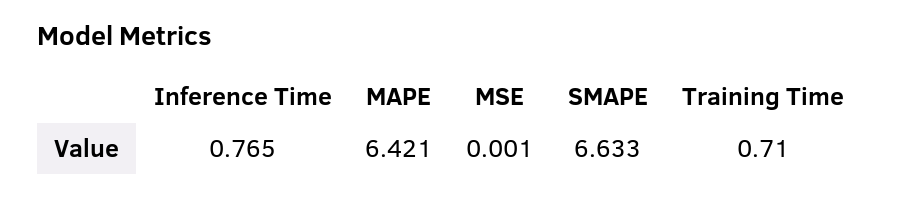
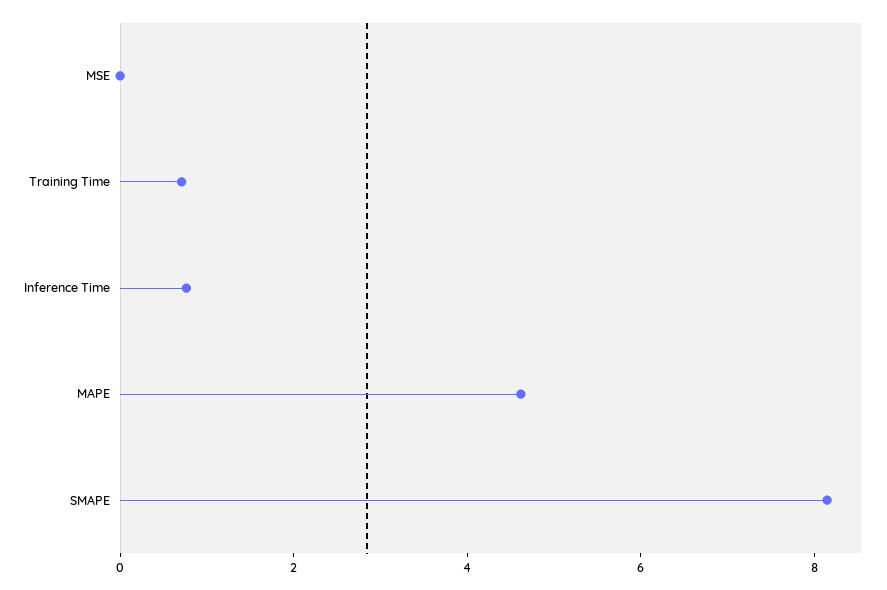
  {
    "Inference Time": 0.765,
-   "MAPE": 6.421,
+   "MAPE": 4.5,
    "MSE": 0.001,
-   "SMAPE": 6.633,
+   "SMAPE": 8,
    "Training Time": 0.71
  }

